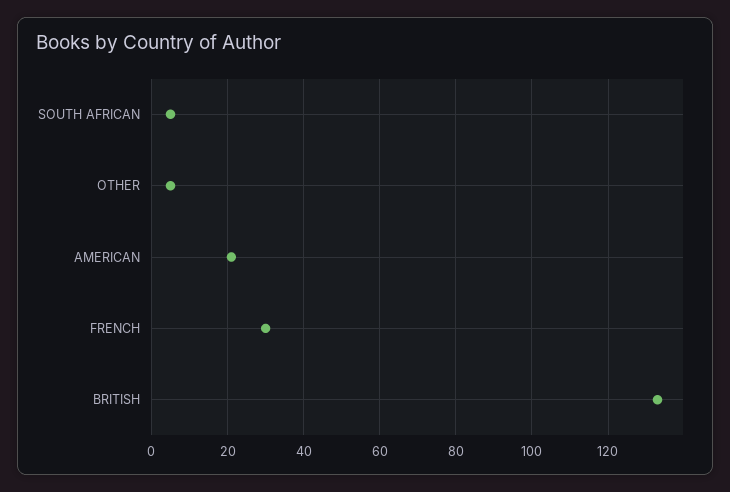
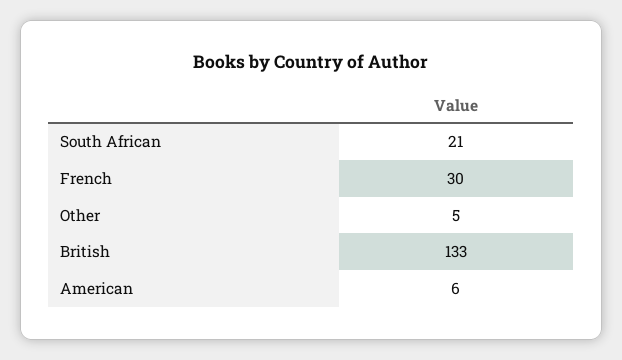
  {
-   "SOUTH AFRICAN": 5,
+   "SOUTH AFRICAN": 21,
    "OTHER": 5,
-   "AMERICAN": 20,
+   "AMERICAN": 6,
    "FRENCH": 30,
    "BRITISH": 133
  }

